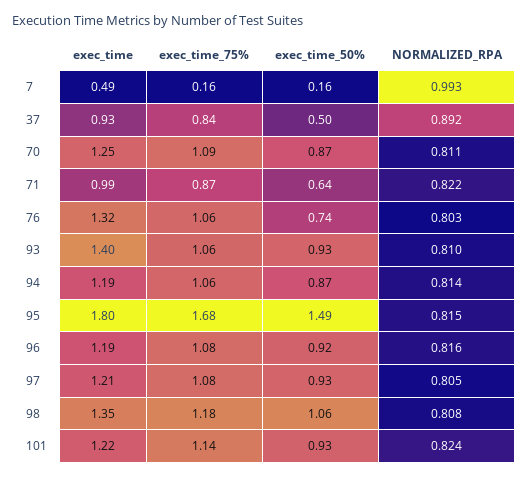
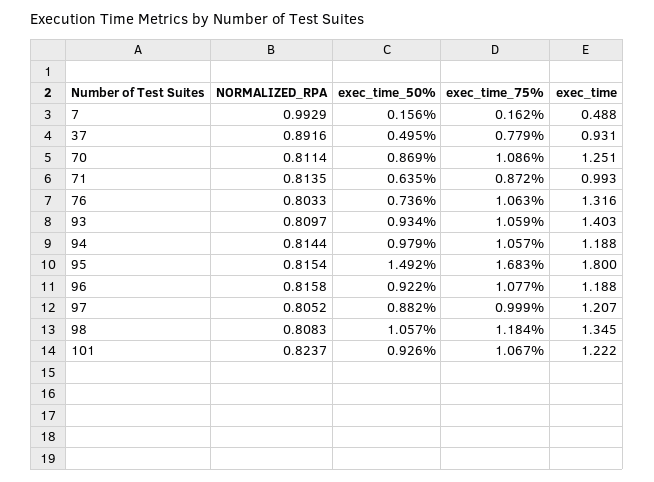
  {
    "exec_time": {
      "7": 0.488,
      "37": 0.931,
      "70": 1.251,
      "71": 0.993,
      "76": 1.316,
      "93": 1.403,
      "94": 1.188,
      "95": 1.8,
      "96": 1.188,
      "97": 1.207,
      "98": 1.345,
      "101": 1.222
    },
    "exec_time_75%": {
      "7": 0.162,
-     "37": 0.84,
+     "37": 0.779,
      "70": 1.086,
      "71": 0.872,
      "76": 1.063,
      "93": 1.059,
      "94": 1.057,
      "95": 1.683,
      "96": 1.077,
-     "97": 1.08,
+     "97": 0.999,
      "98": 1.184,
-     "101": 1.14
+     "101": 1.067
    },
    "exec_time_50%": {
      "7": 0.156,
      "37": 0.495,
      "70": 0.869,
      "71": 0.635,
      "76": 0.736,
      "93": 0.934,
-     "94": 0.87,
+     "94": 0.979,
      "95": 1.492,
      "96": 0.922,
-     "97": 0.93,
+     "97": 0.882,
      "98": 1.057,
      "101": 0.926
    },
    "NORMALIZED_RPA": {
      "7": 0.9929,
      "37": 0.8916,
      "70": 0.8114,
-     "71": 0.822,
+     "71": 0.8135,
      "76": 0.8033,
      "93": 0.8097,
      "94": 0.8144,
      "95": 0.8154,
      "96": 0.8158,
      "97": 0.8052,
      "98": 0.8083,
      "101": 0.8237
    }
  }

